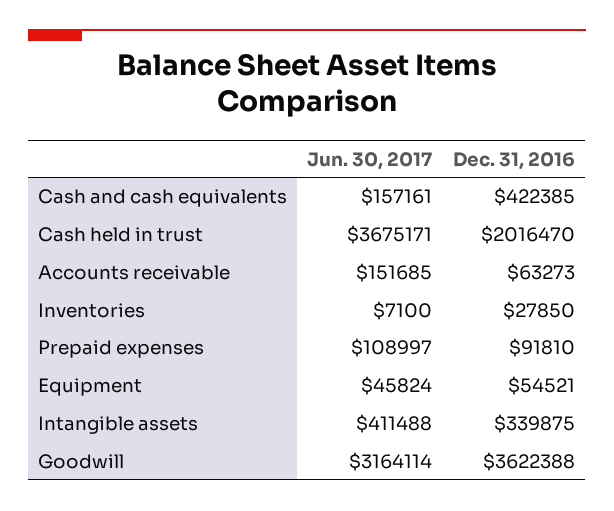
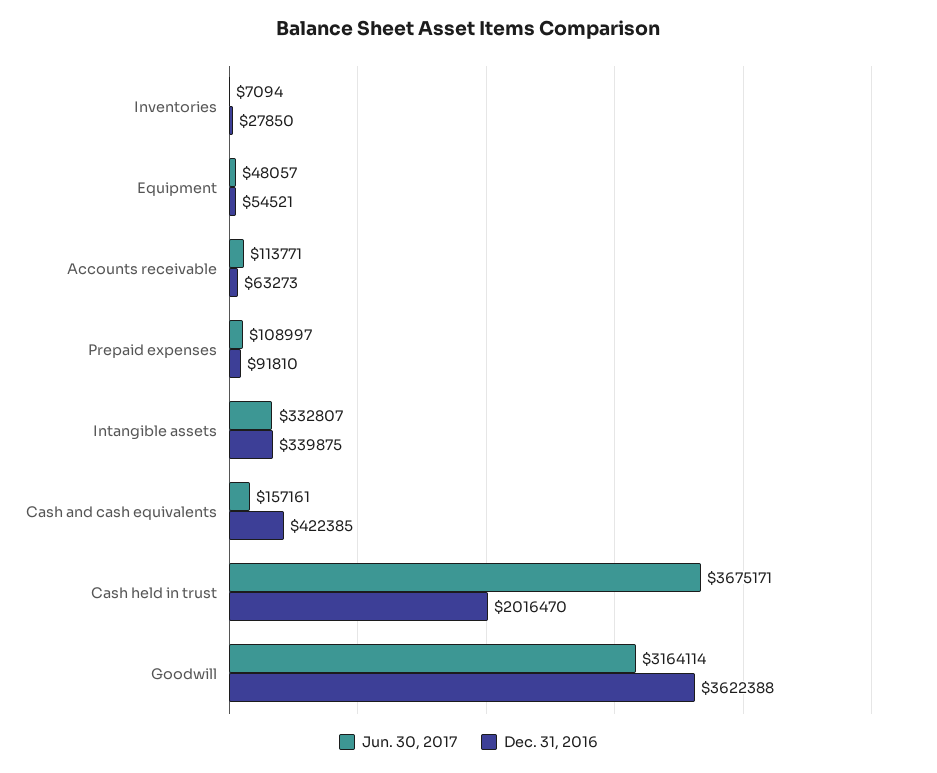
  {
    "Jun. 30, 2017": {
      "Cash and cash equivalents": 157161,
      "Cash held in trust": 3675171,
-     "Accounts receivable": 151685,
+     "Accounts receivable": 113771,
-     "Inventories": 7100,
+     "Inventories": 7094,
      "Prepaid expenses": 108997,
-     "Equipment": 45824,
+     "Equipment": 48057,
-     "Intangible assets": 411488,
+     "Intangible assets": 332807,
      "Goodwill": 3164114
    },
    "Dec. 31, 2016": {
      "Cash and cash equivalents": 422385,
      "Cash held in trust": 2016470,
      "Accounts receivable": 63273,
      "Inventories": 27850,
      "Prepaid expenses": 91810,
      "Equipment": 54521,
      "Intangible assets": 339875,
      "Goodwill": 3622388
    }
  }

